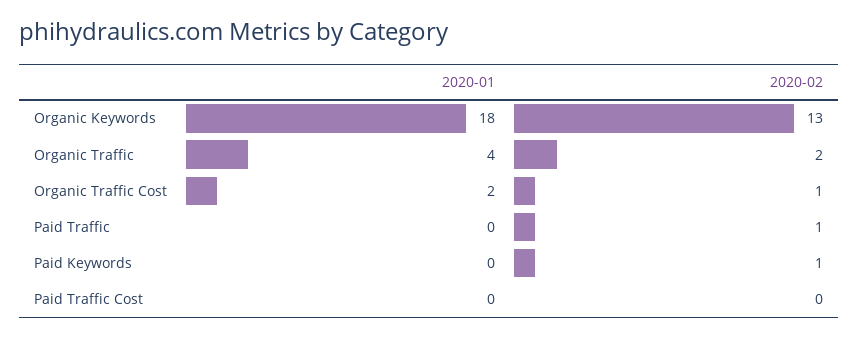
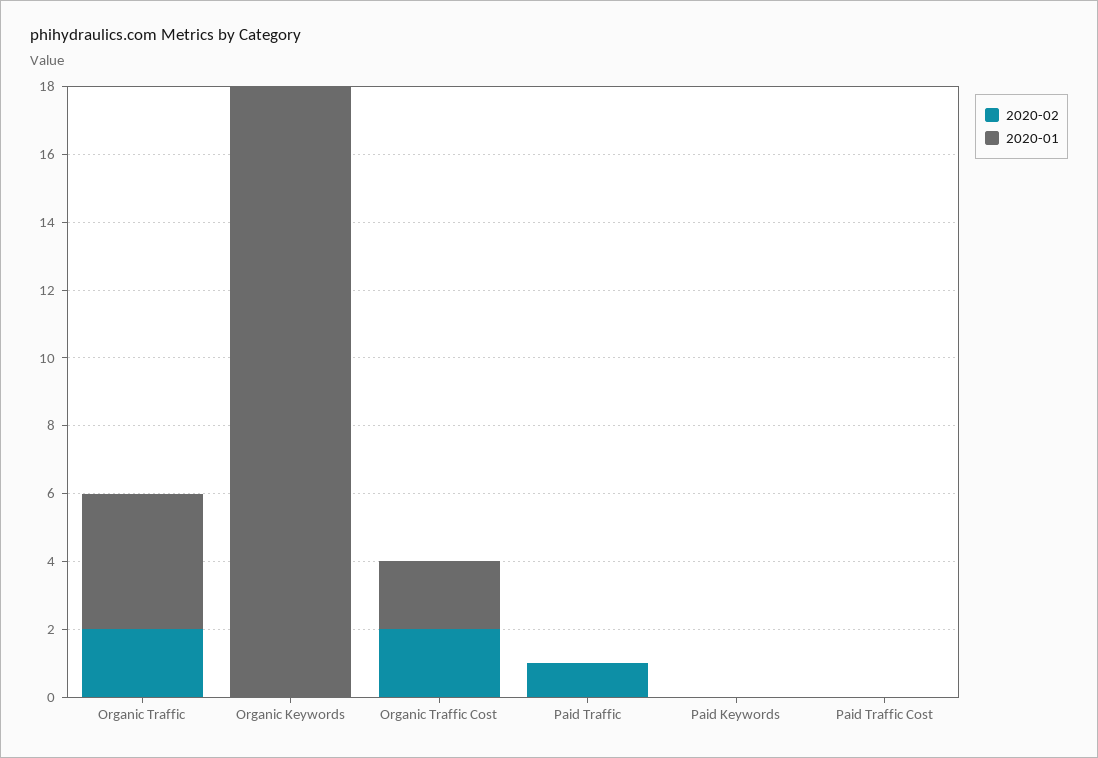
  {
    "2020-01": {
      "Organic Keywords": 18,
      "Organic Traffic": 4,
      "Organic Traffic Cost": 2,
      "Paid Traffic": 0,
      "Paid Keywords": 0,
      "Paid Traffic Cost": 0
    },
    "2020-02": {
-     "Organic Keywords": 13,
+     "Organic Keywords": 0,
      "Organic Traffic": 2,
-     "Organic Traffic Cost": 1,
+     "Organic Traffic Cost": 2,
      "Paid Traffic": 1,
-     "Paid Keywords": 1,
+     "Paid Keywords": 0,
      "Paid Traffic Cost": 0
    }
  }

